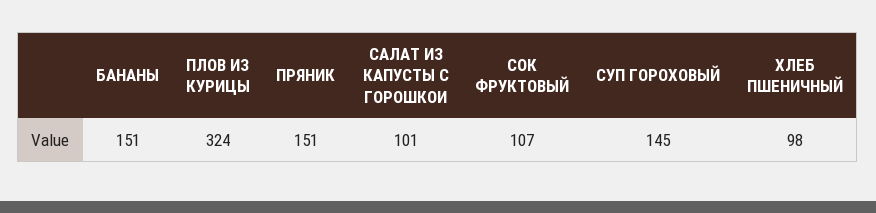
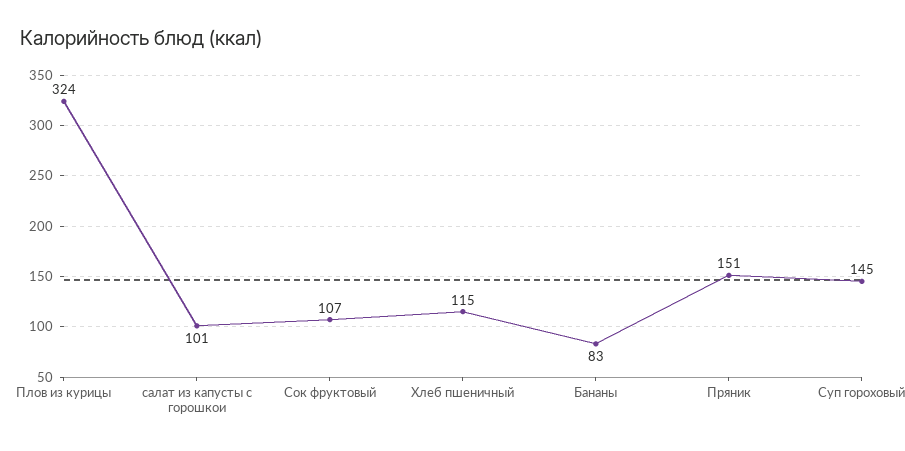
  {
-   "БАНАНЫ": 151,
+   "БАНАНЫ": 83,
    "ПЛОВ ИЗ КУРИЦЫ": 324,
    "ПРЯНИК": 151,
    "САЛАТ ИЗ КАПУСТЫ С ГОРОШКОИ": 101,
    "СОК ФРУКТОВЫЙ": 107,
    "СУП ГОРОХОВЫЙ": 145,
-   "ХЛЕБ ПШЕНИЧНЫЙ": 98
+   "ХЛЕБ ПШЕНИЧНЫЙ": 115
  }

